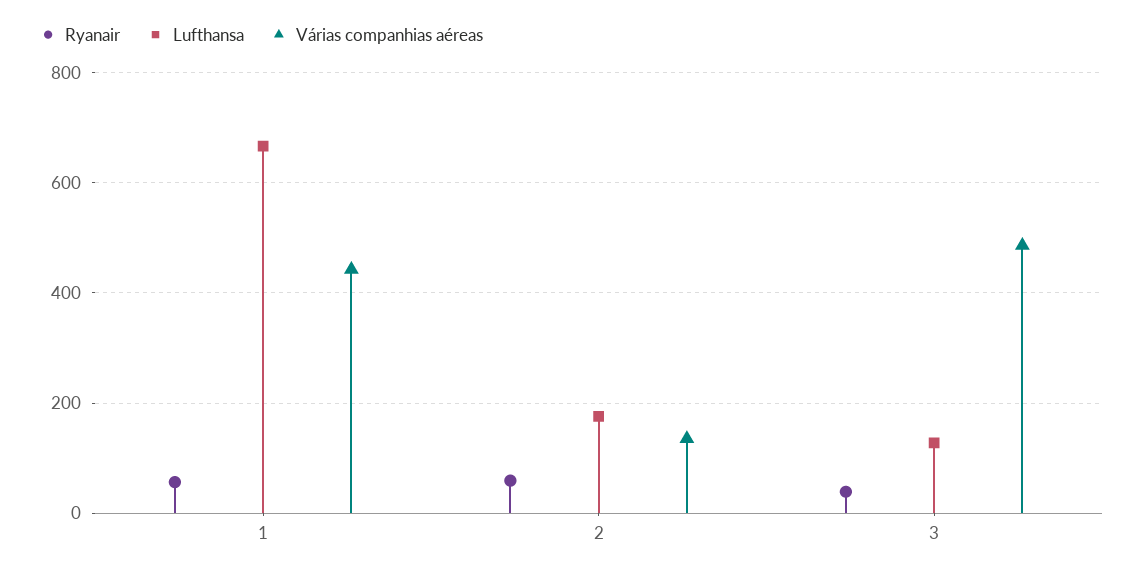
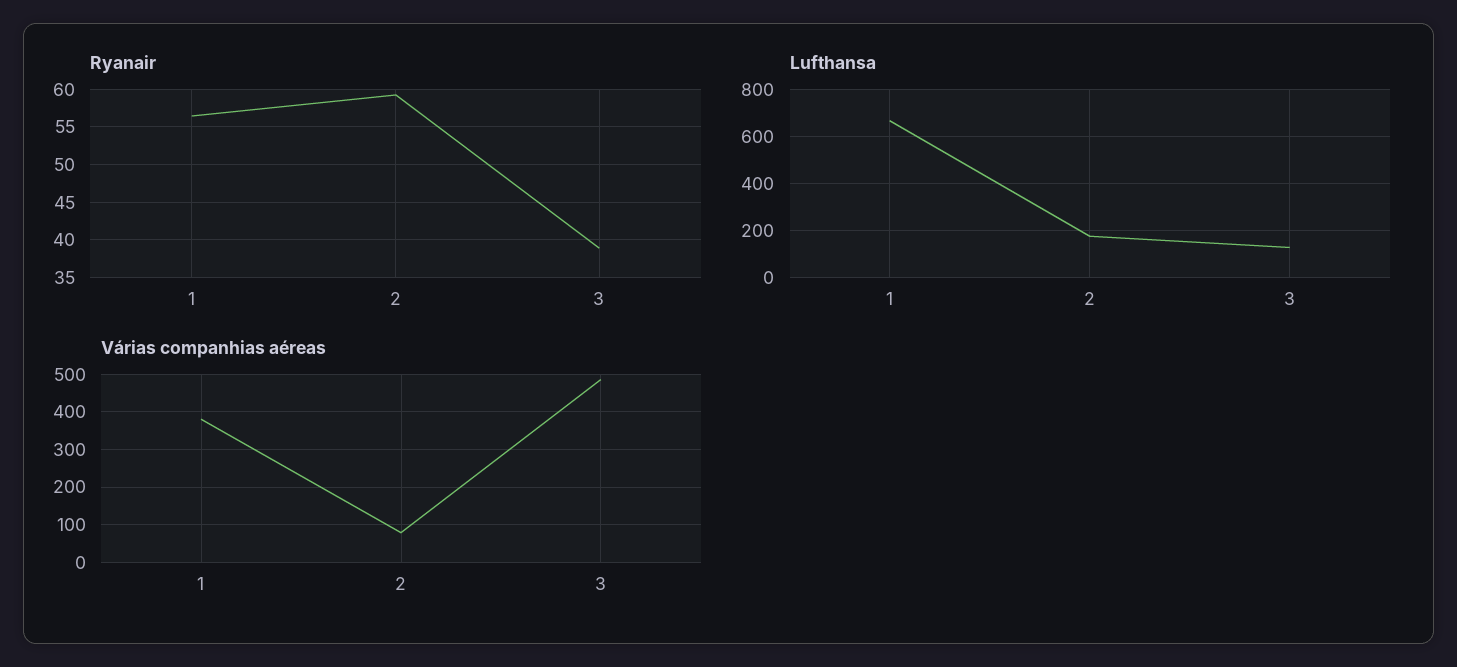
  {
    "Ryanair": {
      "1": 56,
      "2": 59,
      "3": 39
    },
    "Lufthansa": {
      "1": 660,
      "2": 180,
      "3": 120
    },
    "Várias companhias aéreas": {
-     "1": 440,
+     "1": 380,
-     "2": 140,
+     "2": 80,
      "3": 480
    }
  }

